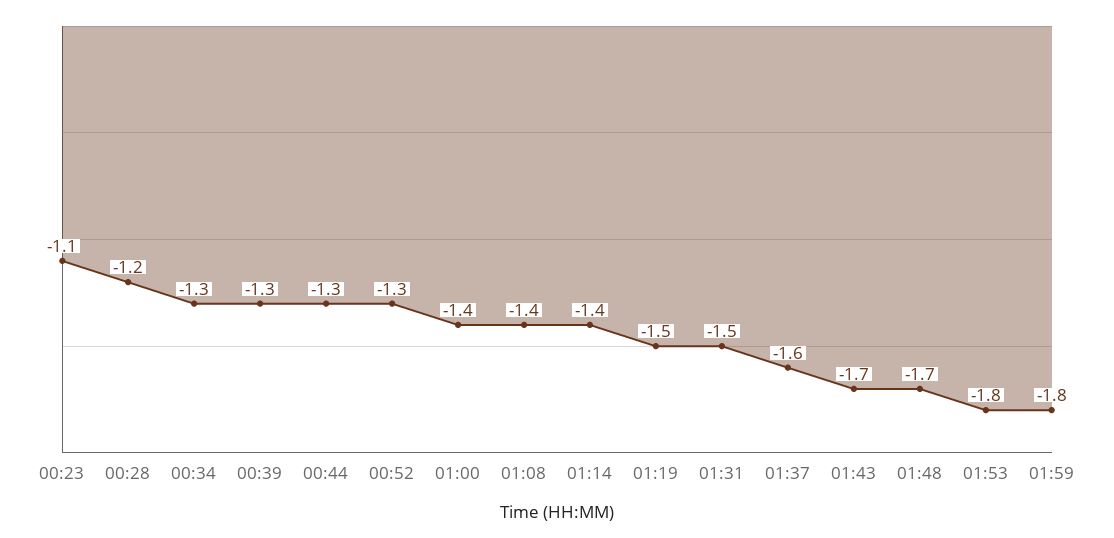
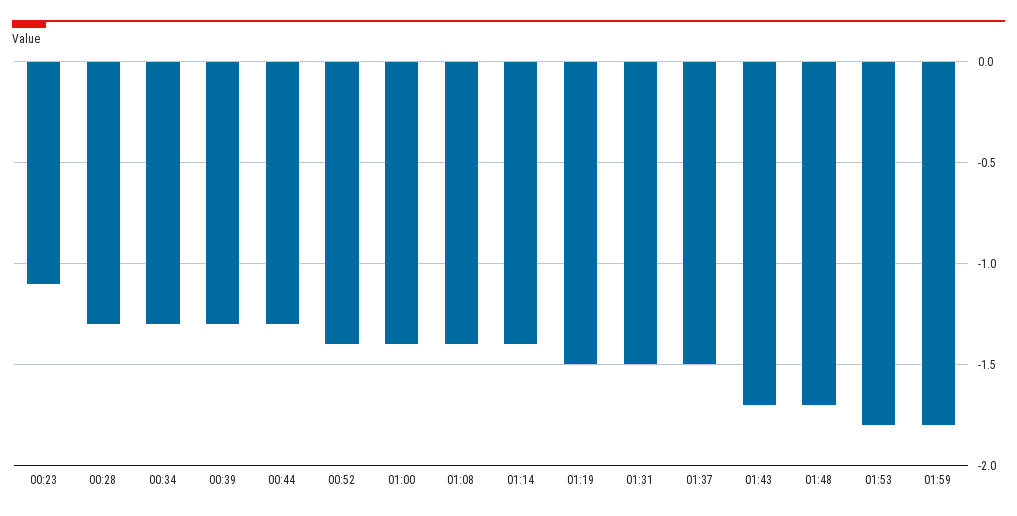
  {
    "00:23": -1.1,
-   "00:28": -1.2,
+   "00:28": -1.3,
    "00:34": -1.3,
    "00:39": -1.3,
    "00:44": -1.3,
-   "00:52": -1.3,
+   "00:52": -1.4,
    "01:00": -1.4,
    "01:08": -1.4,
    "01:14": -1.4,
    "01:19": -1.5,
    "01:31": -1.5,
-   "01:37": -1.6,
+   "01:37": -1.5,
    "01:43": -1.7,
    "01:48": -1.7,
    "01:53": -1.8,
    "01:59": -1.8
  }

